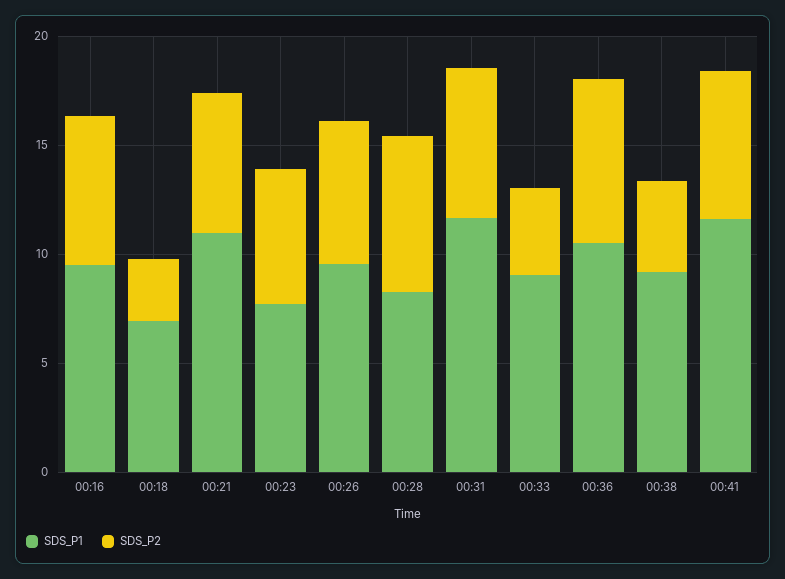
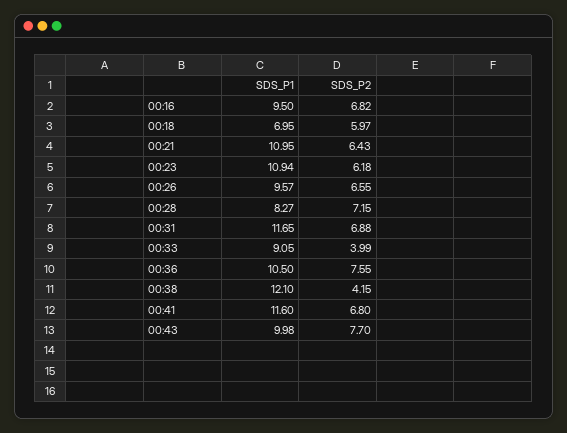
  {
    "SDS_P1": {
      "00:16": 9.5,
      "00:18": 6.95,
      "00:21": 10.95,
-     "00:23": 8,
+     "00:23": 10.94,
      "00:26": 9.57,
      "00:28": 8.27,
      "00:31": 11.65,
      "00:33": 9.05,
      "00:36": 10.5,
-     "00:38": 9,
+     "00:38": 12.1,
-     "00:41": 11.6
+     "00:41": 11.6,
+     "00:43": 9.98
    },
    "SDS_P2": {
      "00:16": 6.82,
-     "00:18": 3,
+     "00:18": 5.97,
      "00:21": 6.43,
      "00:23": 6.18,
      "00:26": 6.55,
      "00:28": 7.15,
      "00:31": 6.88,
      "00:33": 3.99,
      "00:36": 7.55,
      "00:38": 4.15,
-     "00:41": 6.8
+     "00:41": 6.8,
+     "00:43": 7.7
    }
  }

